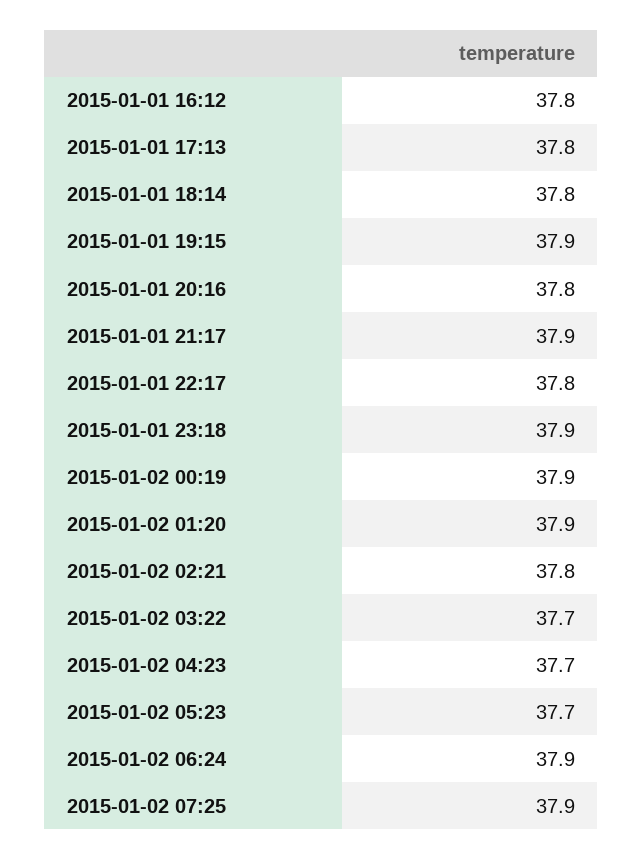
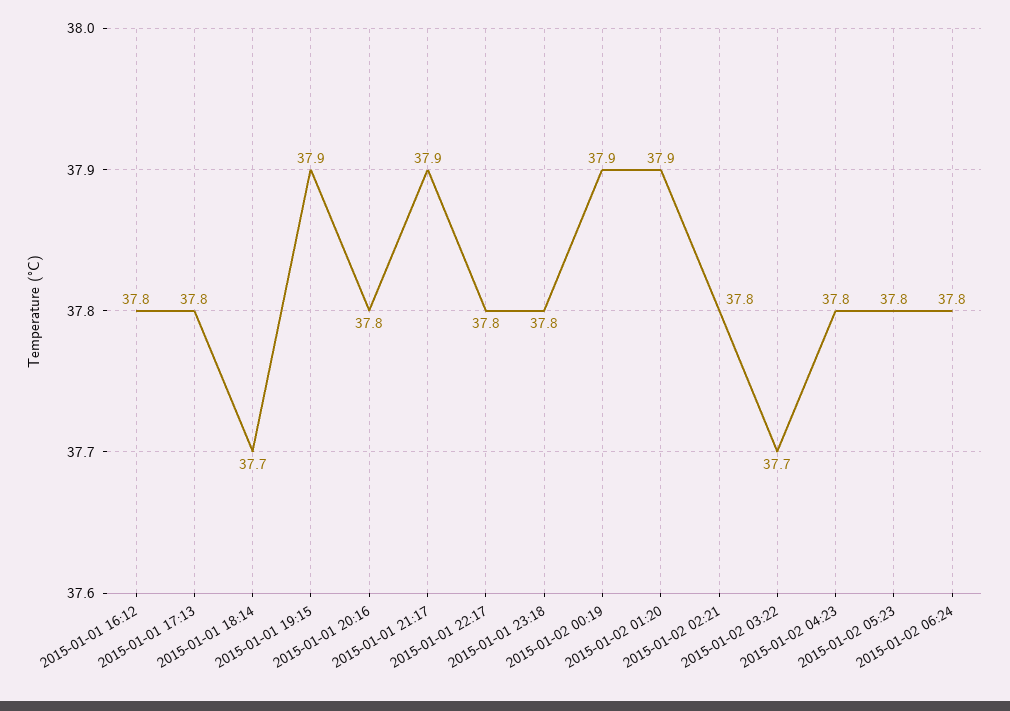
  {
    "2015-01-01 16:12": 37.8,
    "2015-01-01 17:13": 37.8,
-   "2015-01-01 18:14": 37.8,
+   "2015-01-01 18:14": 37.7,
    "2015-01-01 19:15": 37.9,
    "2015-01-01 20:16": 37.8,
    "2015-01-01 21:17": 37.9,
    "2015-01-01 22:17": 37.8,
-   "2015-01-01 23:18": 37.9,
+   "2015-01-01 23:18": 37.8,
    "2015-01-02 00:19": 37.9,
    "2015-01-02 01:20": 37.9,
    "2015-01-02 02:21": 37.8,
    "2015-01-02 03:22": 37.7,
-   "2015-01-02 04:23": 37.7,
+   "2015-01-02 04:23": 37.8,
-   "2015-01-02 05:23": 37.7,
+   "2015-01-02 05:23": 37.8,
-   "2015-01-02 06:24": 37.9,
+   "2015-01-02 06:24": 37.8
-   "2015-01-02 07:25": 37.9
  }

